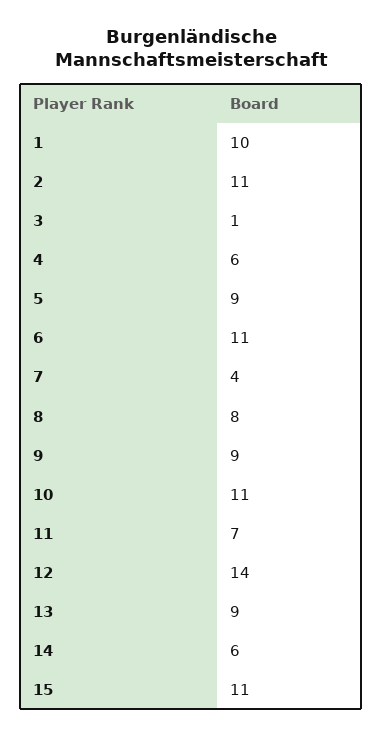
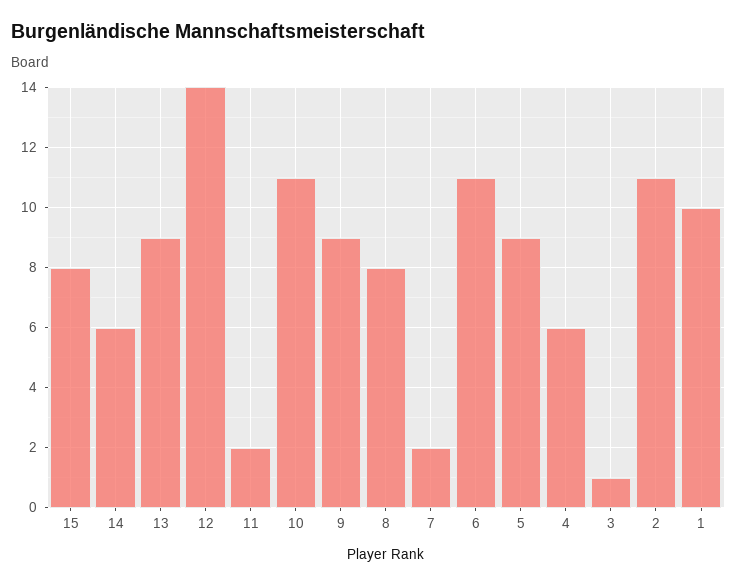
  {
    "1": 10,
    "2": 11,
    "3": 1,
    "4": 6,
    "5": 9,
    "6": 11,
-   "7": 4,
+   "7": 2,
    "8": 8,
    "9": 9,
    "10": 11,
-   "11": 7,
+   "11": 2,
    "12": 14,
    "13": 9,
    "14": 6,
-   "15": 11
+   "15": 8
  }

